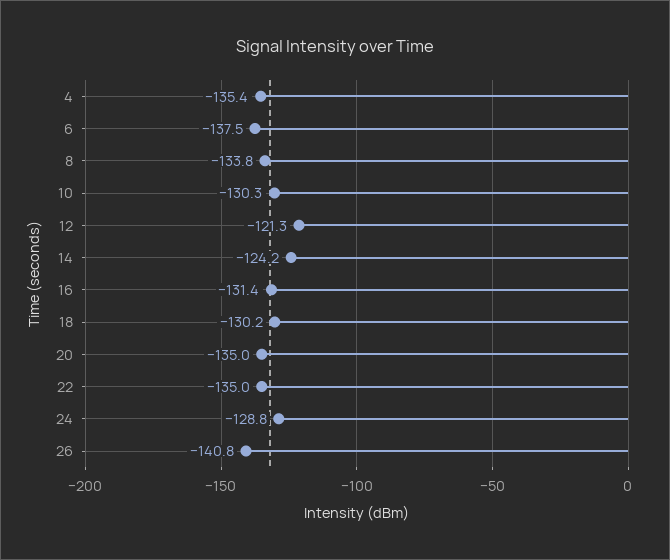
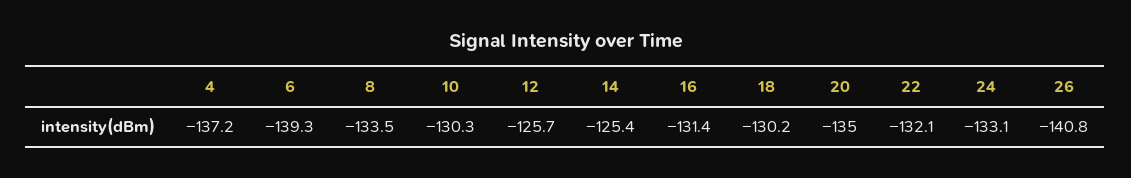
  {
-   "4": -135.4,
+   "4": -137.2,
-   "6": -137.5,
+   "6": -139.3,
-   "8": -133.8,
+   "8": -133.5,
    "10": -130.3,
-   "12": -121.3,
+   "12": -125.7,
-   "14": -124.2,
+   "14": -125.4,
    "16": -131.4,
    "18": -130.2,
    "20": -135,
-   "22": -135,
+   "22": -132.1,
-   "24": -128.8,
+   "24": -133.1,
    "26": -140.8
  }

